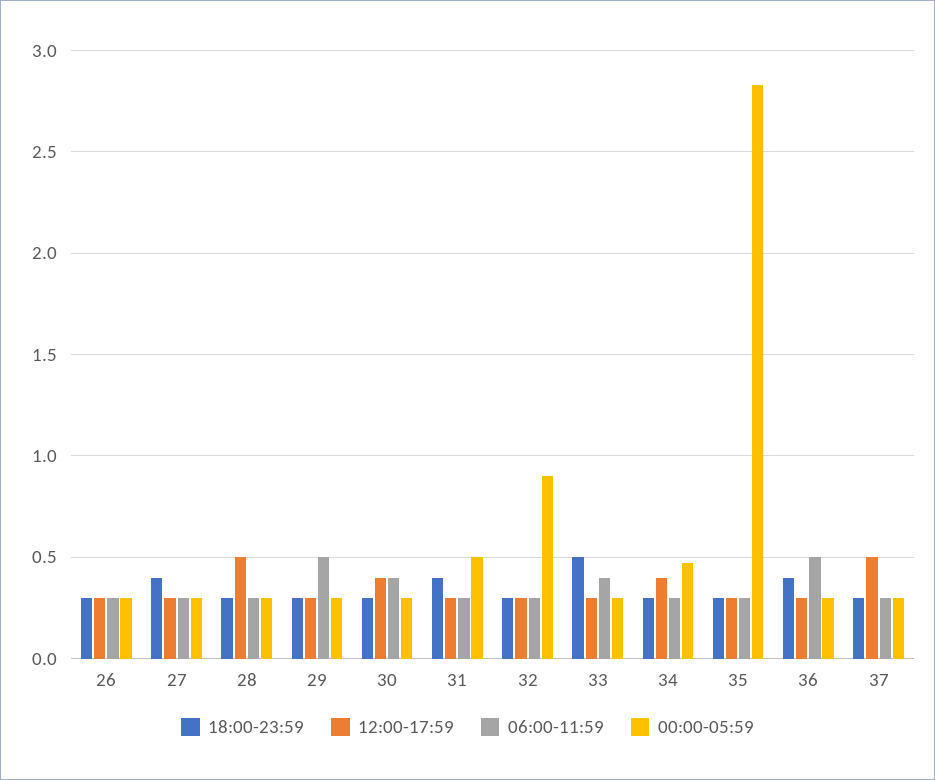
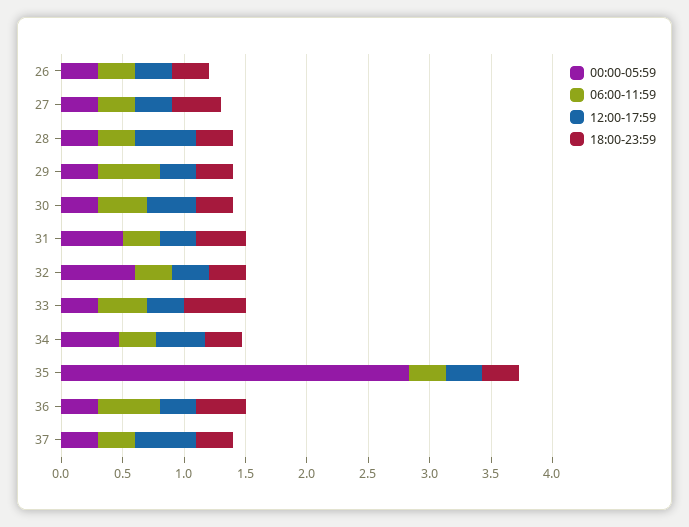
  {
    "18:00-23:59": {
      "26": 0.3,
      "27": 0.4,
      "28": 0.3,
      "29": 0.3,
      "30": 0.3,
      "31": 0.4,
      "32": 0.3,
      "33": 0.5,
      "34": 0.3,
      "35": 0.3,
      "36": 0.4,
      "37": 0.3
    },
    "12:00-17:59": {
      "26": 0.3,
      "27": 0.3,
      "28": 0.5,
      "29": 0.3,
      "30": 0.4,
      "31": 0.3,
      "32": 0.3,
      "33": 0.3,
      "34": 0.4,
      "35": 0.3,
      "36": 0.3,
      "37": 0.5
    },
    "06:00-11:59": {
      "26": 0.3,
      "27": 0.3,
      "28": 0.3,
      "29": 0.5,
      "30": 0.4,
      "31": 0.3,
      "32": 0.3,
      "33": 0.4,
      "34": 0.3,
      "35": 0.3,
      "36": 0.5,
      "37": 0.3
    },
    "00:00-05:59": {
      "26": 0.3,
      "27": 0.3,
      "28": 0.3,
      "29": 0.3,
      "30": 0.3,
      "31": 0.5,
-     "32": 0.9,
+     "32": 0.6,
      "33": 0.3,
      "34": 0.45,
      "35": 2.85,
      "36": 0.3,
      "37": 0.3
    }
  }

